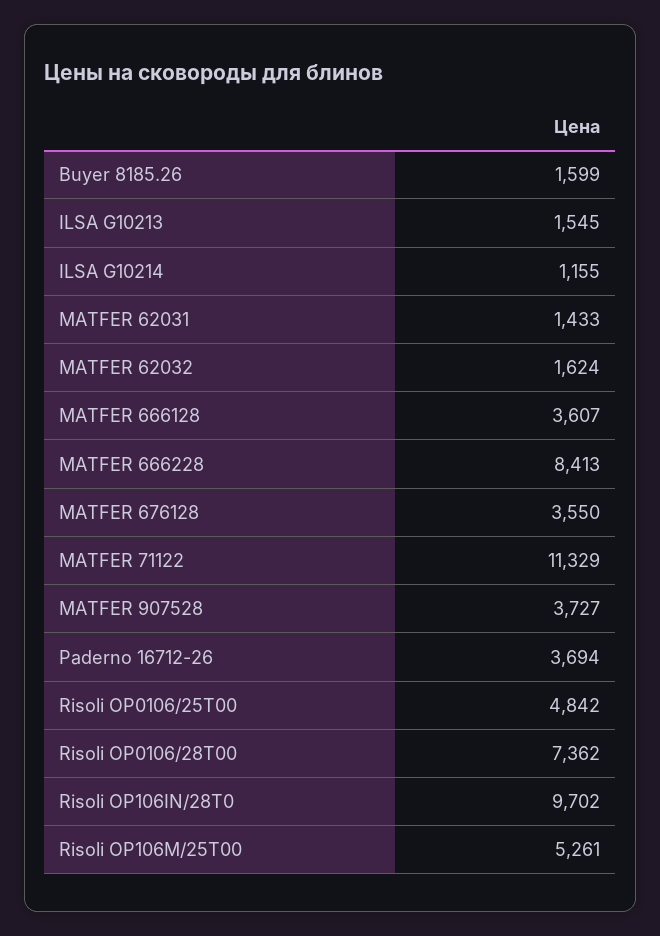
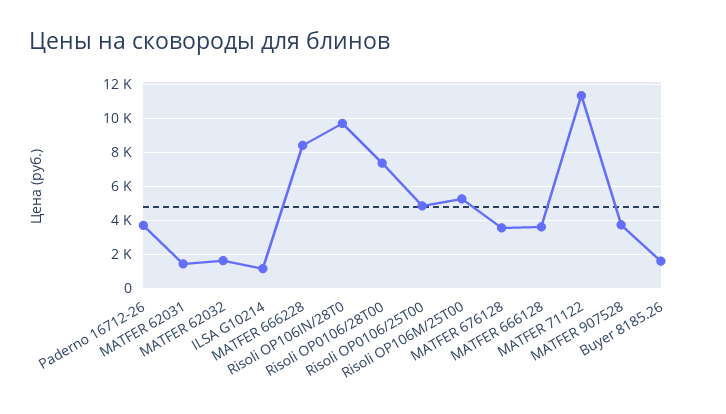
  {
    "Buyer 8185.26": 1599,
-   "ILSA G10213": 1545,
    "ILSA G10214": 1155,
    "MATFER 62031": 1433,
    "MATFER 62032": 1624,
    "MATFER 666128": 3607,
    "MATFER 666228": 8413,
    "MATFER 676128": 3550,
    "MATFER 71122": 11329,
    "MATFER 907528": 3727,
    "Paderno 16712-26": 3694,
    "Risoli OP0106/25T00": 4842,
    "Risoli OP0106/28T00": 7362,
    "Risoli OP106IN/28T0": 9702,
    "Risoli OP106M/25T00": 5261
  }

